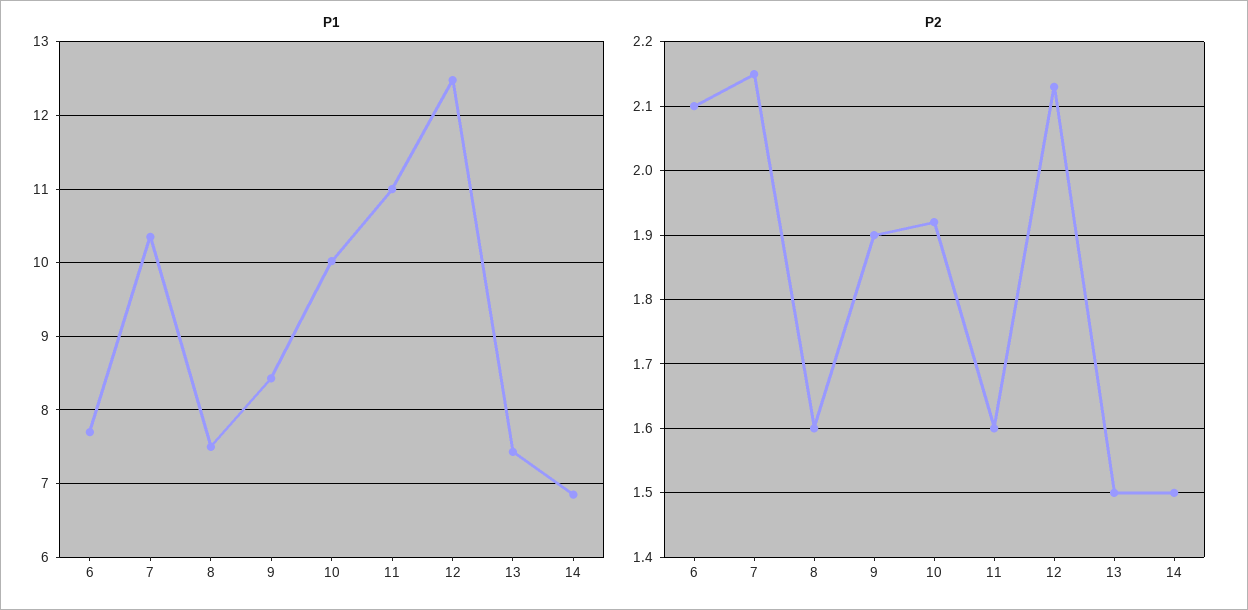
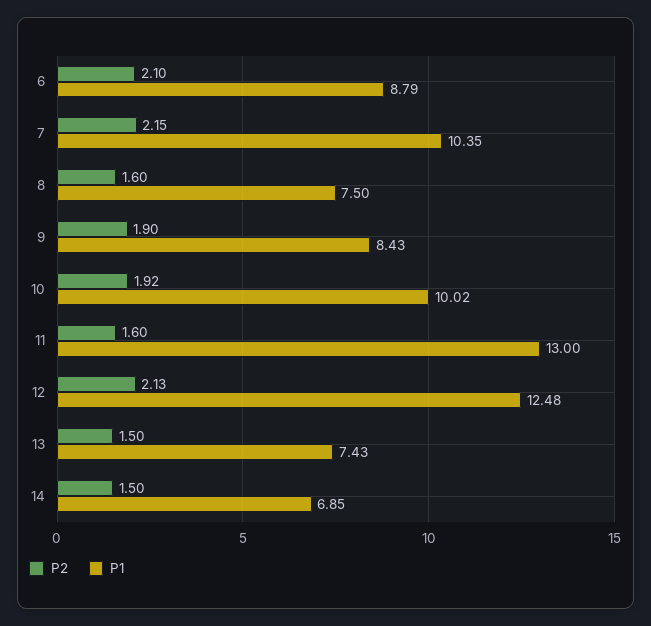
  {
    "P1": {
-     "6": 7.7,
+     "6": 8.79,
      "7": 10.35,
      "8": 7.5,
      "9": 8.43,
      "10": 10.02,
-     "11": 11,
+     "11": 13,
      "12": 12.48,
      "13": 7.43,
      "14": 6.85
    },
    "P2": {
      "6": 2.1,
      "7": 2.15,
      "8": 1.6,
      "9": 1.9,
      "10": 1.92,
      "11": 1.6,
      "12": 2.13,
      "13": 1.5,
      "14": 1.5
    }
  }

